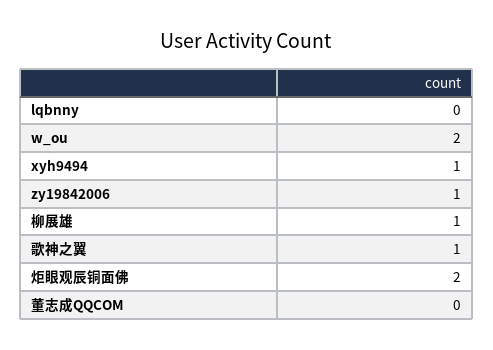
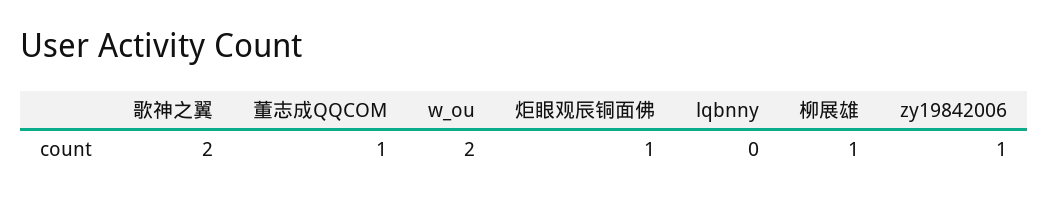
  {
    "lqbnny": 0,
    "w_ou": 2,
-   "xyh9494": 1,
    "zy19842006": 1,
    "柳展雄": 1,
-   "歌神之翼": 1,
+   "歌神之翼": 2,
-   "炬眼观辰铜面佛": 2,
+   "炬眼观辰铜面佛": 1,
-   "董志成QQCOM": 0
+   "董志成QQCOM": 1
  }

